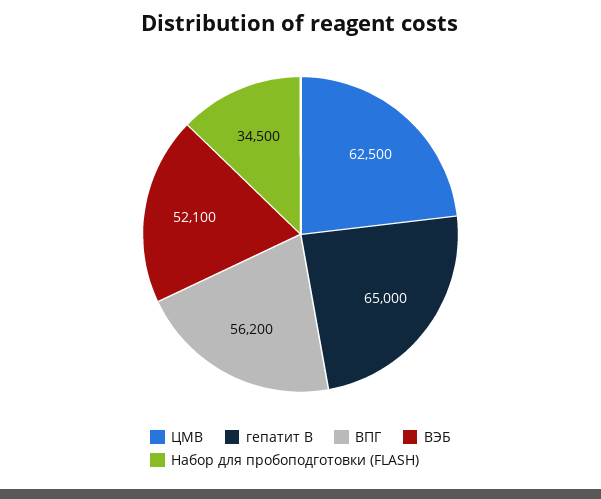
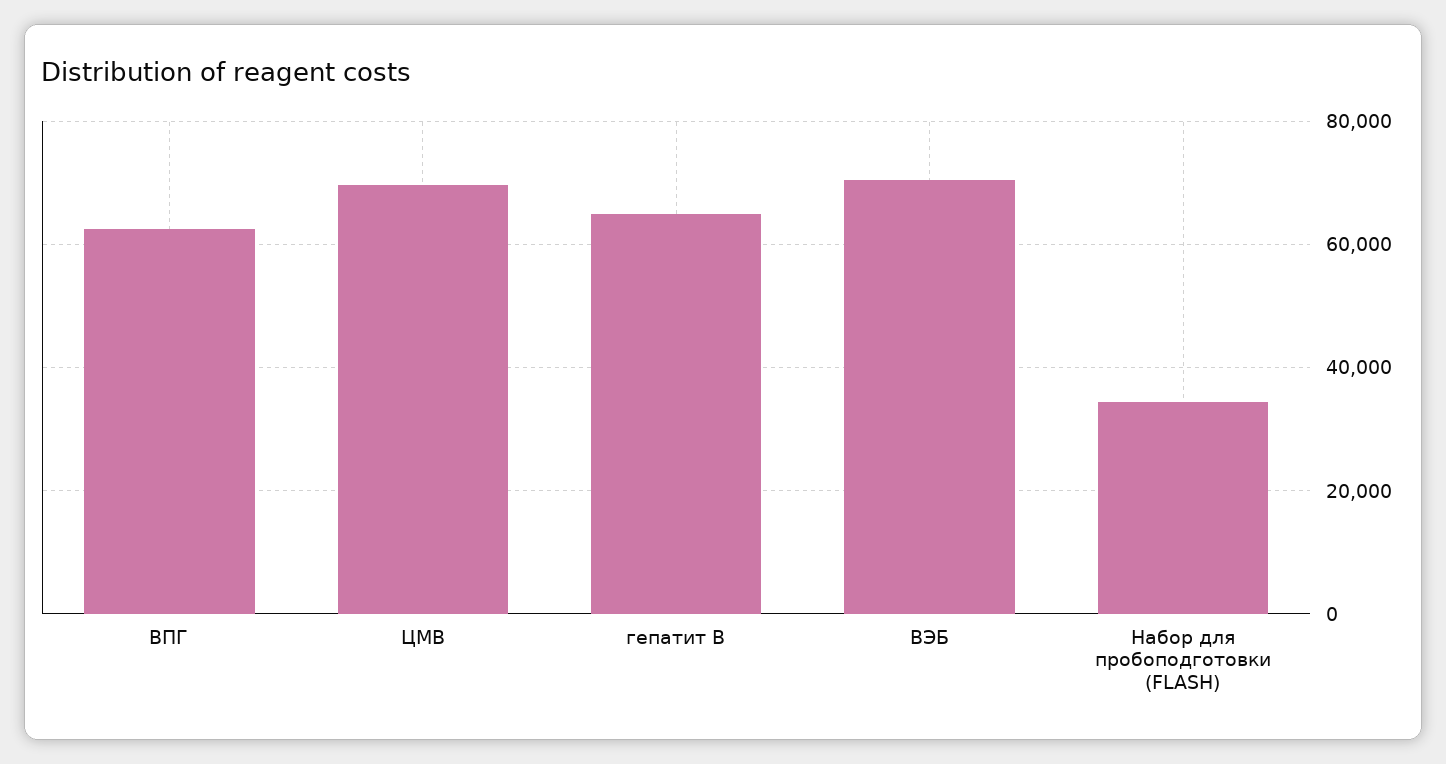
  {
-   "ЦМВ": 62500,
+   "ЦМВ": 70000,
    "гепатит В": 65000,
-   "ВПГ": 56200,
+   "ВПГ": 62000,
-   "ВЭБ": 52100,
+   "ВЭБ": 70000,
    "Набор для пробоподготовки (FLASH)": 34500
  }

